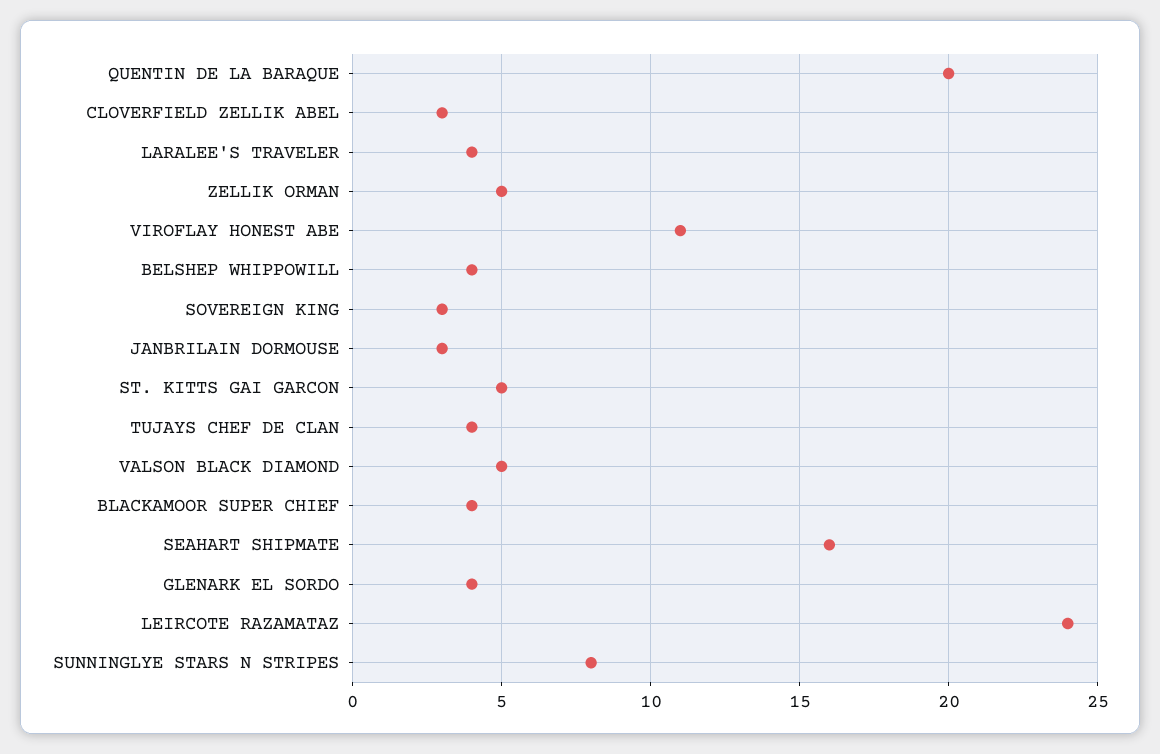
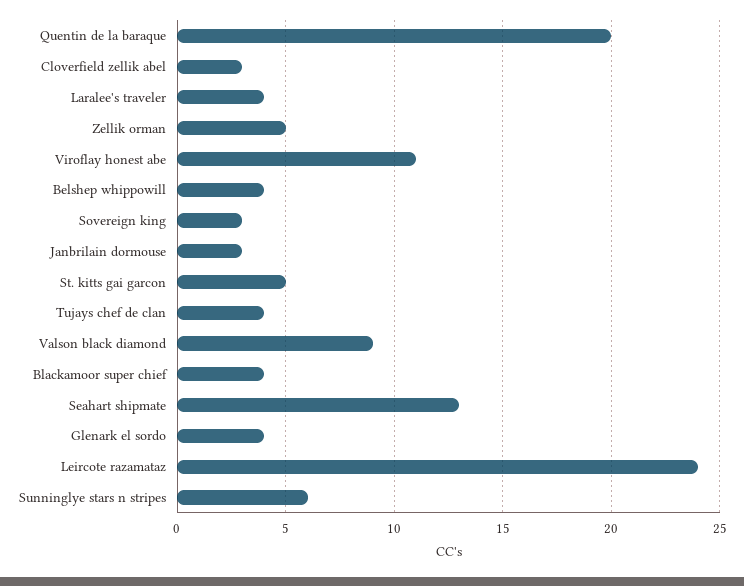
  {
    "QUENTIN DE LA BARAQUE": 20,
    "CLOVERFIELD ZELLIK ABEL": 3,
    "LARALEE'S TRAVELER": 4,
    "ZELLIK ORMAN": 5,
    "VIROFLAY HONEST ABE": 11,
    "BELSHEP WHIPPOWILL": 4,
    "SOVEREIGN KING": 3,
    "JANBRILAIN DORMOUSE": 3,
    "ST. KITTS GAI GARCON": 5,
    "TUJAYS CHEF DE CLAN": 4,
-   "VALSON BLACK DIAMOND": 5,
+   "VALSON BLACK DIAMOND": 9,
    "BLACKAMOOR SUPER CHIEF": 4,
-   "SEAHART SHIPMATE": 16,
+   "SEAHART SHIPMATE": 13,
    "GLENARK EL SORDO": 4,
    "LEIRCOTE RAZAMATAZ": 24,
-   "SUNNINGLYE STARS N STRIPES": 8
+   "SUNNINGLYE STARS N STRIPES": 6
  }

